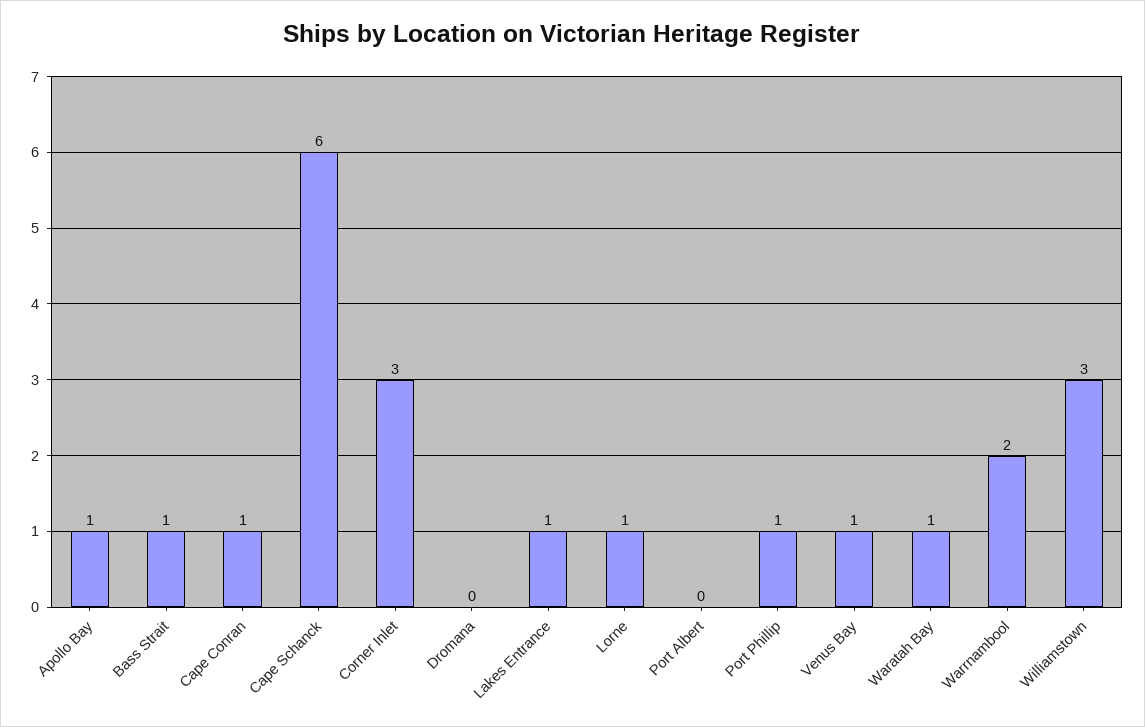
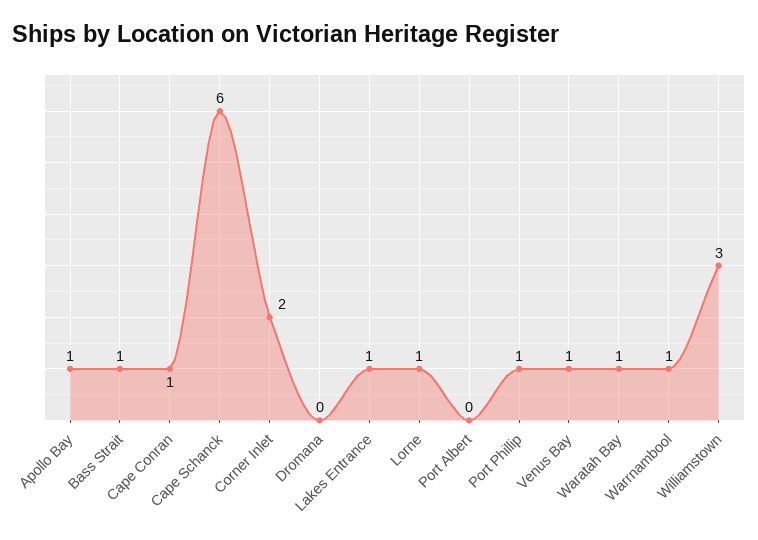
  {
    "Apollo Bay": 1,
    "Bass Strait": 1,
    "Cape Conran": 1,
    "Cape Schanck": 6,
-   "Corner Inlet": 3,
+   "Corner Inlet": 2,
    "Dromana": 0,
    "Lakes Entrance": 1,
    "Lorne": 1,
    "Port Albert": 0,
    "Port Phillip": 1,
    "Venus Bay": 1,
    "Waratah Bay": 1,
-   "Warrnambool": 2,
+   "Warrnambool": 1,
    "Williamstown": 3
  }

